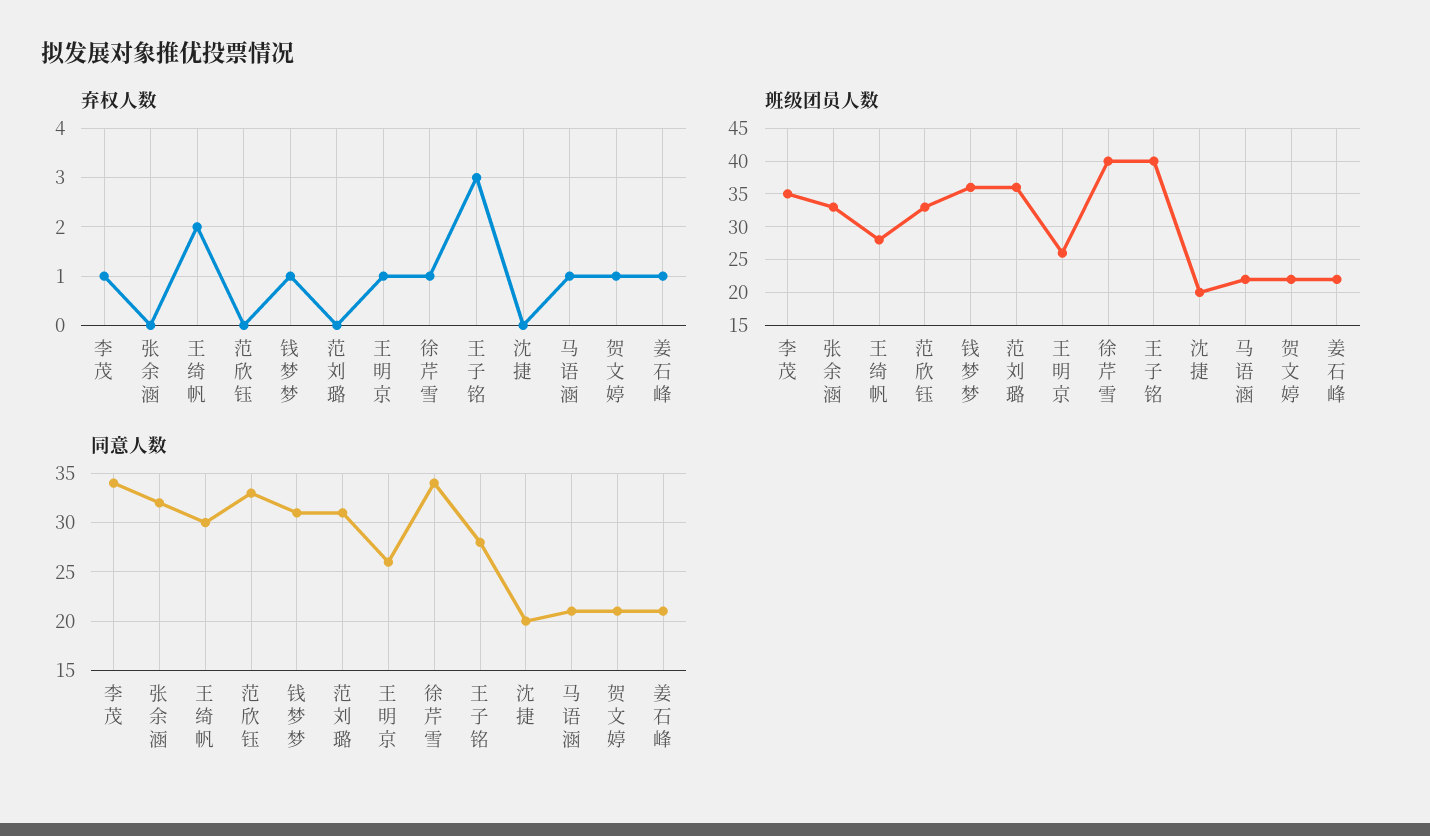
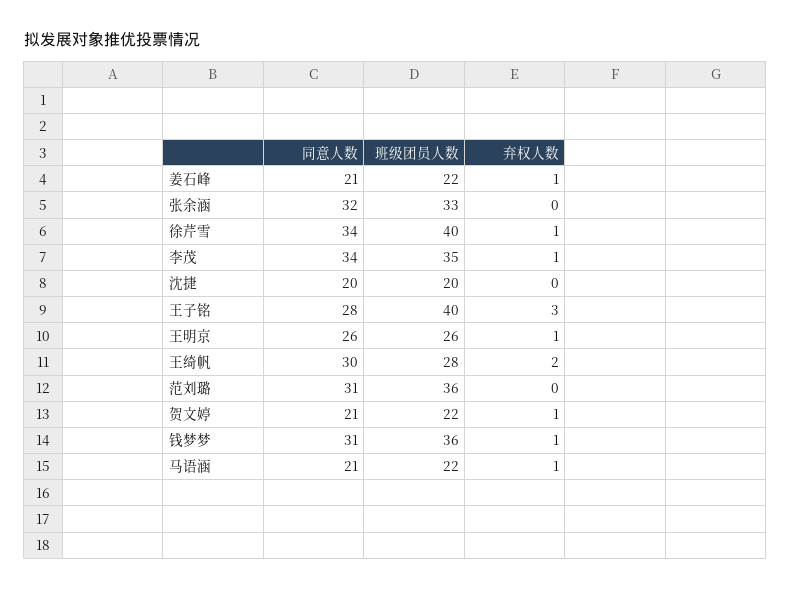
  {
    "弃权人数": {
      "李茂": 1,
      "张余涵": 0,
      "王绮帆": 2,
-     "范欣钰": 0,
      "钱梦梦": 1,
      "范刘璐": 0,
      "王明京": 1,
      "徐芹雪": 1,
      "王子铭": 3,
      "沈捷": 0,
      "马语涵": 1,
      "贺文婷": 1,
      "姜石峰": 1
    },
    "班级团员人数": {
      "李茂": 35,
      "张余涵": 33,
      "王绮帆": 28,
-     "范欣钰": 33,
      "钱梦梦": 36,
      "范刘璐": 36,
      "王明京": 26,
      "徐芹雪": 40,
      "王子铭": 40,
      "沈捷": 20,
      "马语涵": 22,
      "贺文婷": 22,
      "姜石峰": 22
    },
    "同意人数": {
      "李茂": 34,
      "张余涵": 32,
      "王绮帆": 30,
-     "范欣钰": 33,
      "钱梦梦": 31,
      "范刘璐": 31,
      "王明京": 26,
      "徐芹雪": 34,
      "王子铭": 28,
      "沈捷": 20,
      "马语涵": 21,
      "贺文婷": 21,
      "姜石峰": 21
    }
  }

